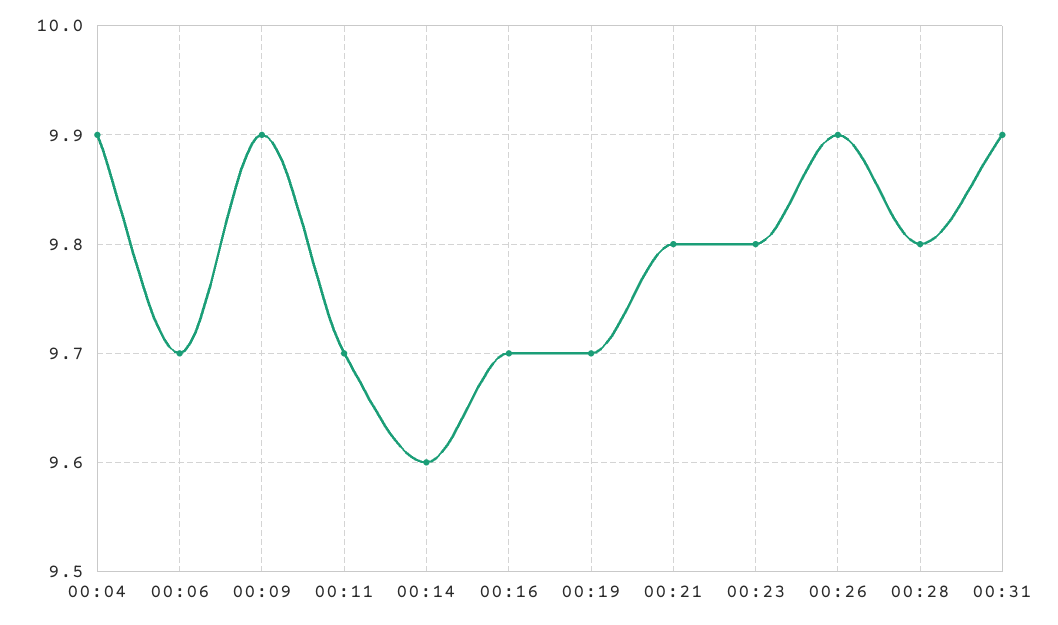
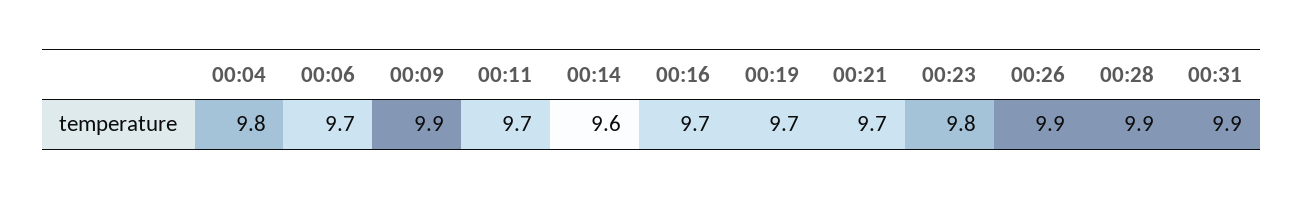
  {
-   "00:04": 9.9,
+   "00:04": 9.8,
    "00:06": 9.7,
    "00:09": 9.9,
    "00:11": 9.7,
    "00:14": 9.6,
    "00:16": 9.7,
    "00:19": 9.7,
-   "00:21": 9.8,
+   "00:21": 9.7,
    "00:23": 9.8,
    "00:26": 9.9,
-   "00:28": 9.8,
+   "00:28": 9.9,
    "00:31": 9.9
  }

